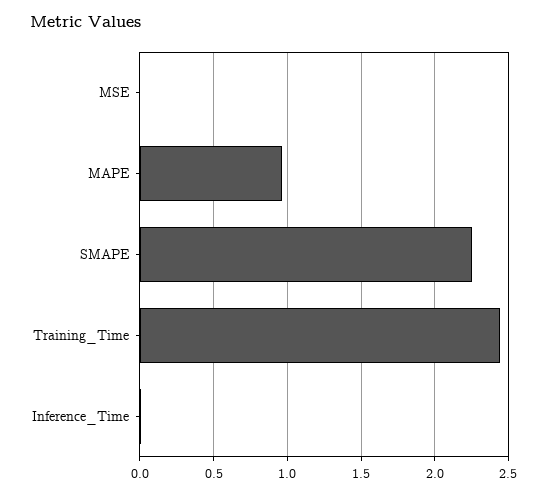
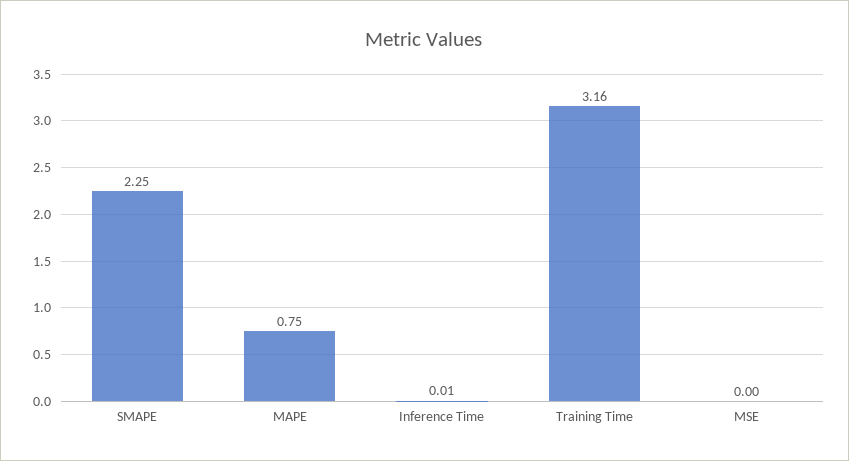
  {
    "MSE": 0,
-   "MAPE": 0.95,
+   "MAPE": 0.75,
    "SMAPE": 2.25,
-   "Training_Time": 2.45,
+   "Training_Time": 3.16,
    "Inference_Time": 0.01
  }

